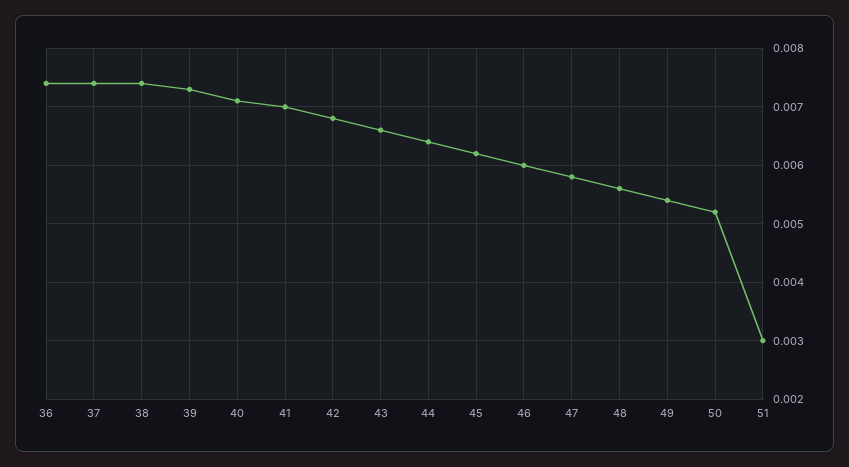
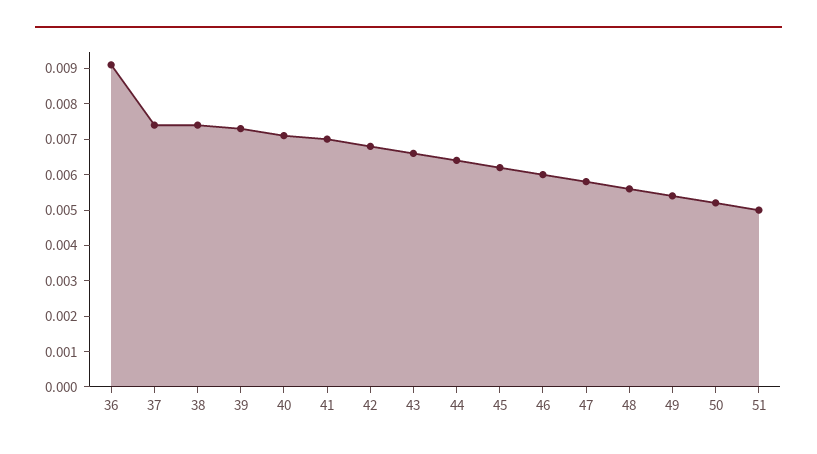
  {
-   "36": 0.0075,
+   "36": 0.009,
    "37": 0.0075,
    "38": 0.0075,
    "39": 0.0075,
    "40": 0.007,
    "41": 0.007,
    "42": 0.007,
    "43": 0.0065,
    "44": 0.0065,
    "45": 0.006,
    "46": 0.006,
    "47": 0.006,
    "48": 0.0055,
    "49": 0.0055,
    "50": 0.005,
-   "51": 0.003
+   "51": 0.005
  }

